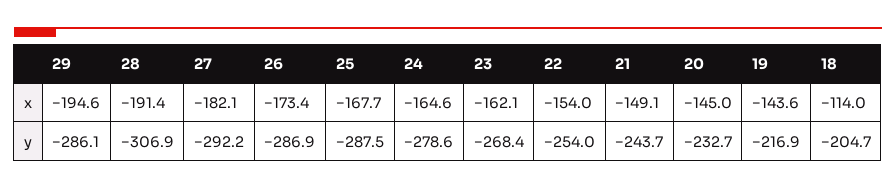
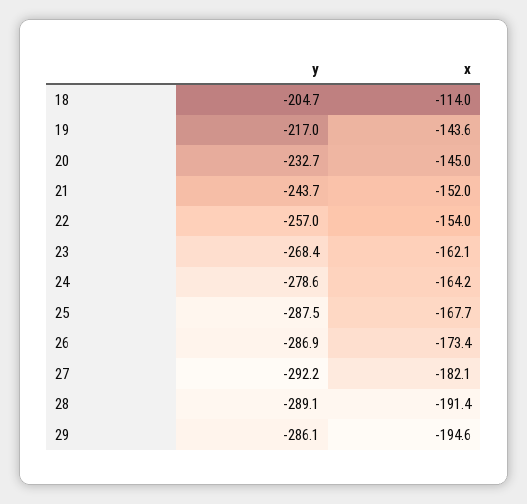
  {
    "29": {
      "x": -194.6,
      "y": -286.1
    },
    "28": {
      "x": -191.4,
-     "y": -306.9
+     "y": -289.1
    },
    "27": {
      "x": -182.1,
      "y": -292.2
    },
    "26": {
      "x": -173.4,
      "y": -286.9
    },
    "25": {
      "x": -167.7,
      "y": -287.5
    },
    "24": {
-     "x": -164.6,
+     "x": -164.2,
      "y": -278.6
    },
    "23": {
      "x": -162.1,
      "y": -268.4
    },
    "22": {
      "x": -154,
-     "y": -254
+     "y": -257
    },
    "21": {
-     "x": -149.1,
+     "x": -152,
      "y": -243.7
    },
    "20": {
      "x": -145,
      "y": -232.7
    },
    "19": {
      "x": -143.6,
-     "y": -216.9
+     "y": -217
    },
    "18": {
      "x": -114,
      "y": -204.7
    }
  }

